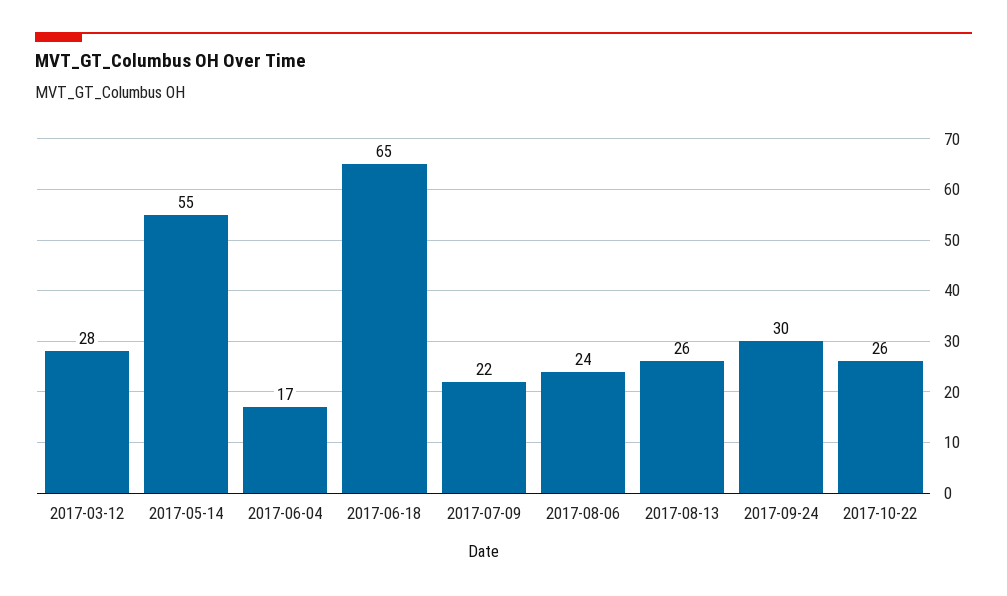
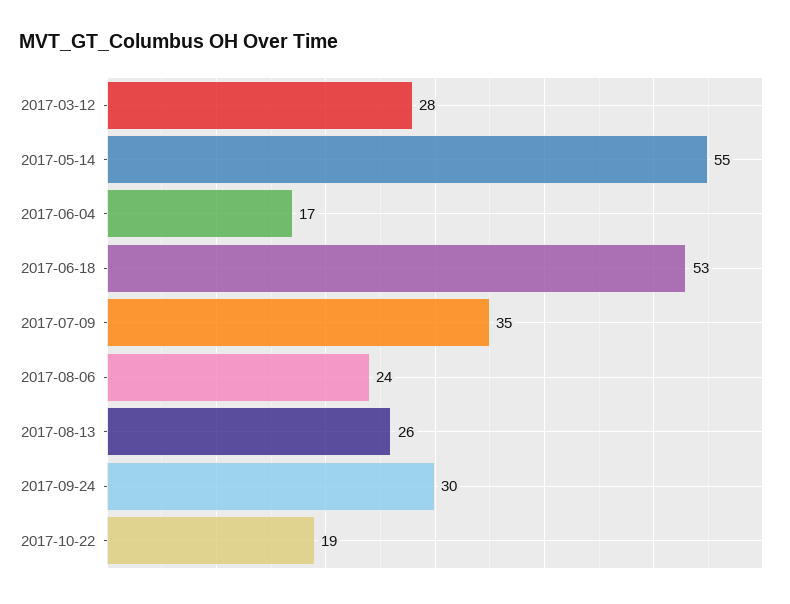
  {
    "2017-03-12": 28,
    "2017-05-14": 55,
    "2017-06-04": 17,
-   "2017-06-18": 65,
+   "2017-06-18": 53,
-   "2017-07-09": 22,
+   "2017-07-09": 35,
    "2017-08-06": 24,
    "2017-08-13": 26,
    "2017-09-24": 30,
-   "2017-10-22": 26
+   "2017-10-22": 19
  }

